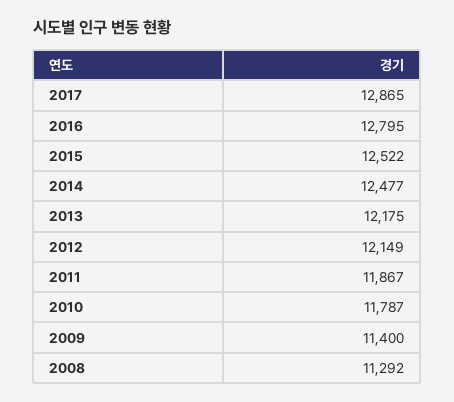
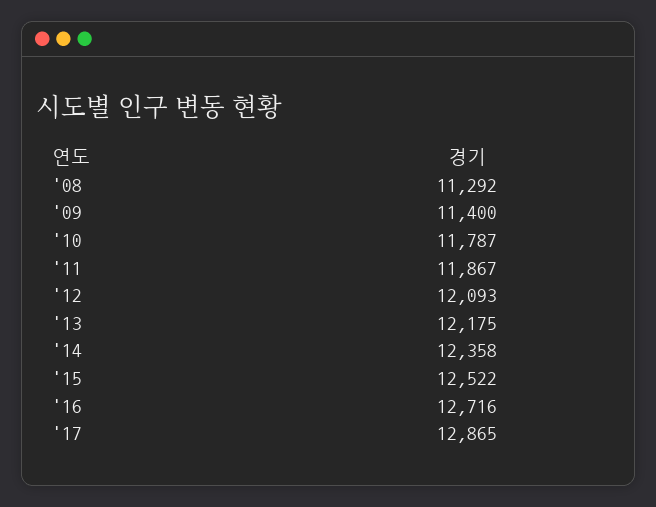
  {
    "2017": 12865,
-   "2016": 12795,
+   "2016": 12716,
    "2015": 12522,
-   "2014": 12477,
+   "2014": 12358,
    "2013": 12175,
-   "2012": 12149,
+   "2012": 12093,
    "2011": 11867,
    "2010": 11787,
    "2009": 11400,
    "2008": 11292
  }

